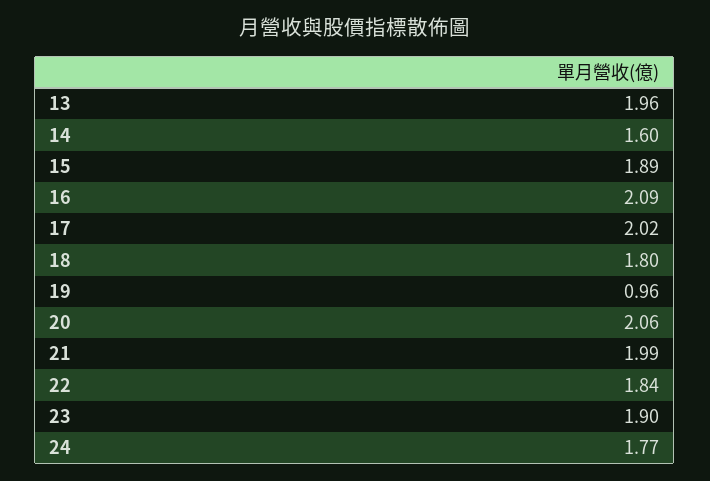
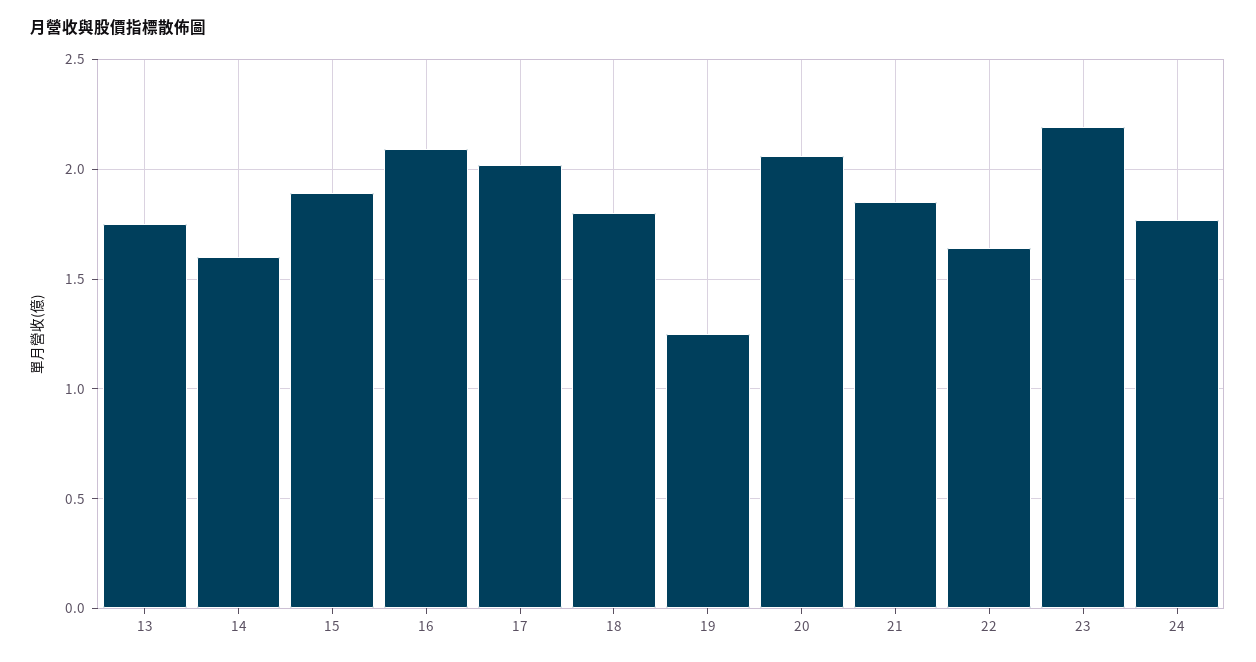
  {
-   "13": 1.96,
+   "13": 1.75,
    "14": 1.6,
    "15": 1.89,
    "16": 2.09,
    "17": 2.02,
    "18": 1.8,
-   "19": 0.96,
+   "19": 1.25,
    "20": 2.06,
-   "21": 1.99,
+   "21": 1.85,
-   "22": 1.84,
+   "22": 1.65,
-   "23": 1.9,
+   "23": 2.2,
    "24": 1.77
  }

